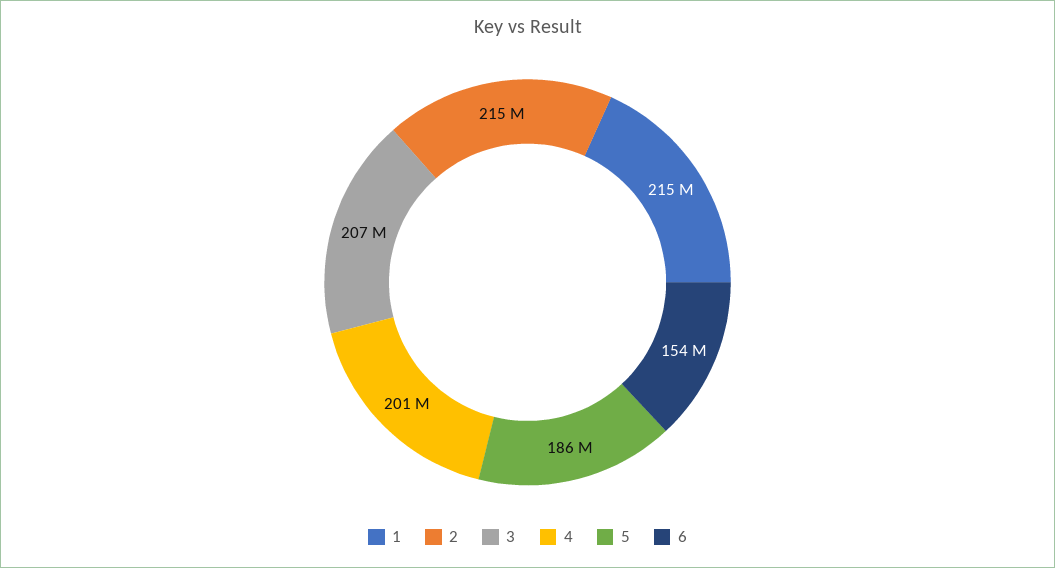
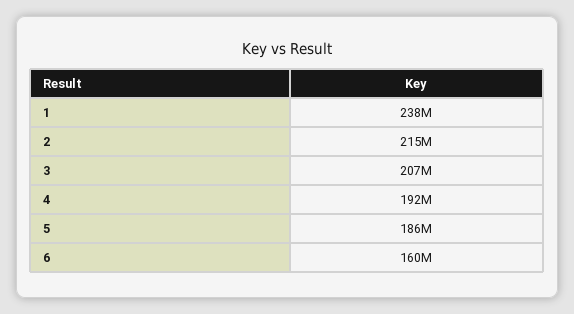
  {
-   "1": 215000000,
+   "1": 238000000,
    "2": 215000000,
    "3": 207000000,
-   "4": 201000000,
+   "4": 192000000,
    "5": 186000000,
-   "6": 154000000
+   "6": 160000000
  }

